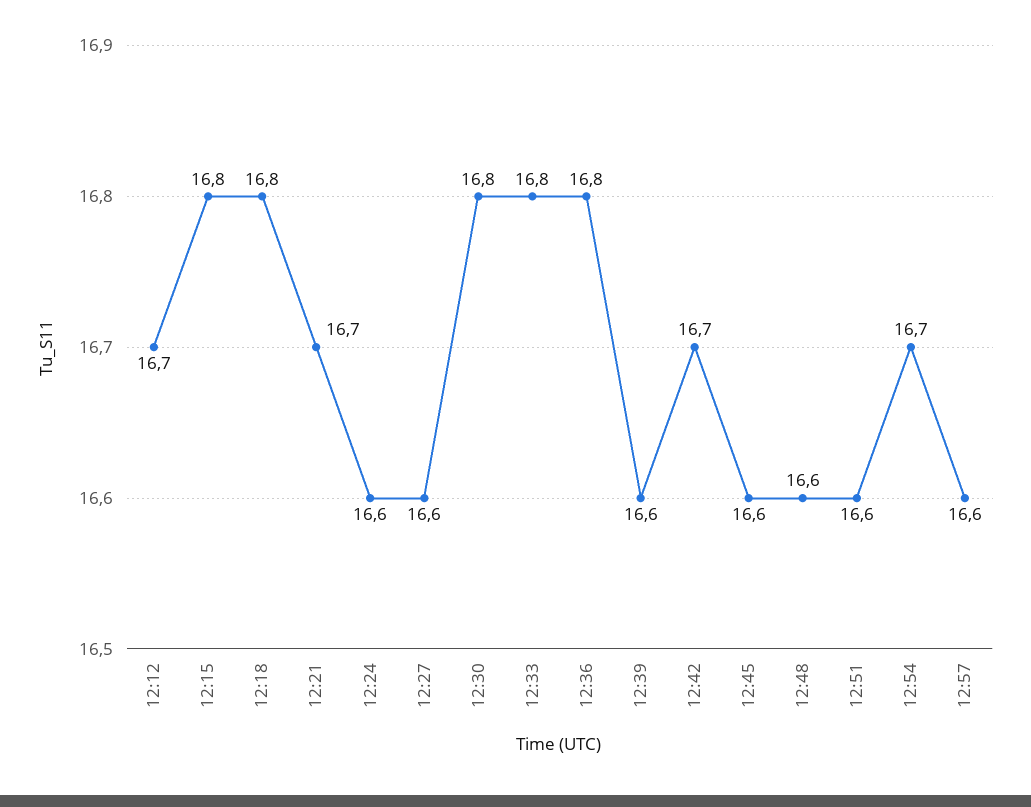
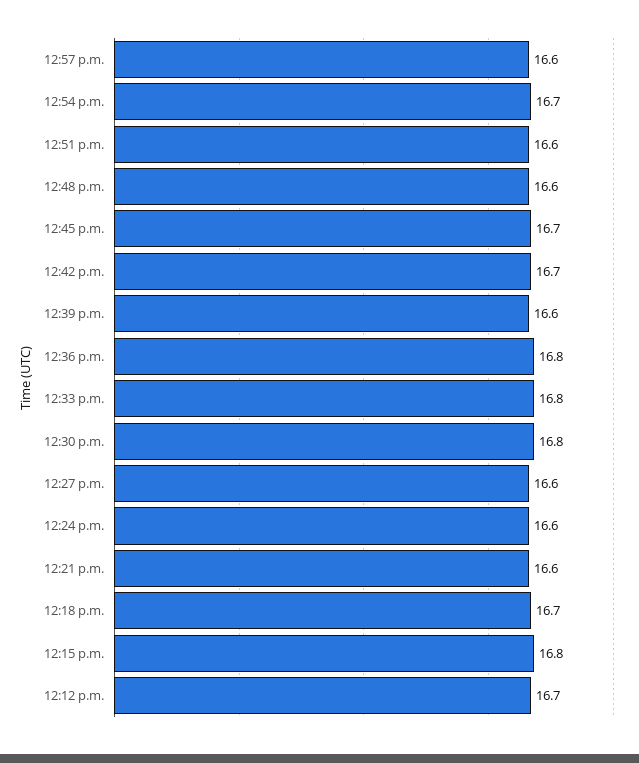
  {
    "12:12": 16.7,
    "12:15": 16.8,
-   "12:18": 16.8,
+   "12:18": 16.7,
-   "12:21": 16.7,
+   "12:21": 16.6,
    "12:24": 16.6,
    "12:27": 16.6,
    "12:30": 16.8,
    "12:33": 16.8,
    "12:36": 16.8,
    "12:39": 16.6,
    "12:42": 16.7,
-   "12:45": 16.6,
+   "12:45": 16.7,
    "12:48": 16.6,
    "12:51": 16.6,
    "12:54": 16.7,
    "12:57": 16.6
  }

